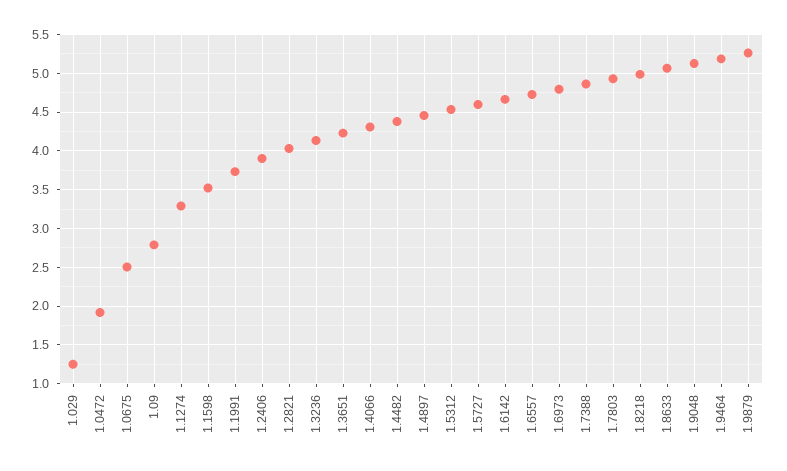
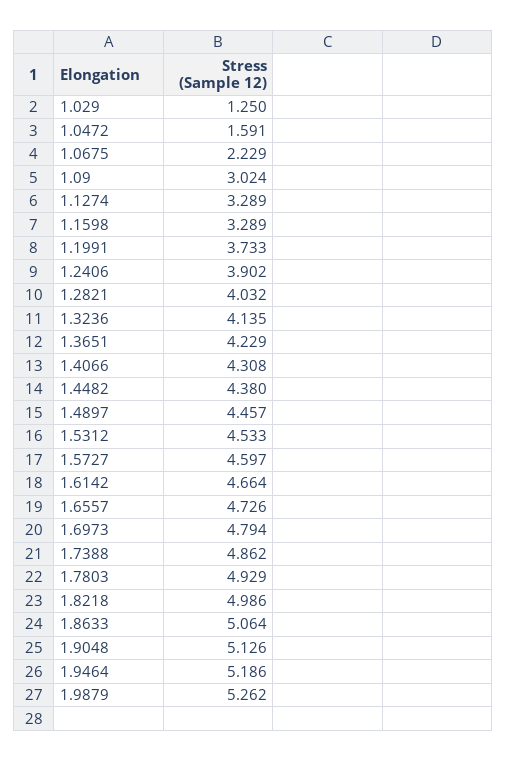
  {
    "1.029": 1.25,
-   "1.0472": 1.9,
+   "1.0472": 1.591,
-   "1.0675": 2.5,
+   "1.0675": 2.229,
-   "1.09": 2.8,
+   "1.09": 3.024,
    "1.1274": 3.289,
-   "1.1598": 3.5,
+   "1.1598": 3.289,
    "1.1991": 3.733,
    "1.2406": 3.902,
    "1.2821": 4.032,
    "1.3236": 4.135,
    "1.3651": 4.229,
    "1.4066": 4.308,
    "1.4482": 4.38,
    "1.4897": 4.457,
    "1.5312": 4.533,
    "1.5727": 4.597,
    "1.6142": 4.664,
    "1.6557": 4.726,
    "1.6973": 4.794,
    "1.7388": 4.862,
    "1.7803": 4.929,
    "1.8218": 4.986,
    "1.8633": 5.064,
    "1.9048": 5.126,
    "1.9464": 5.186,
    "1.9879": 5.262
  }

